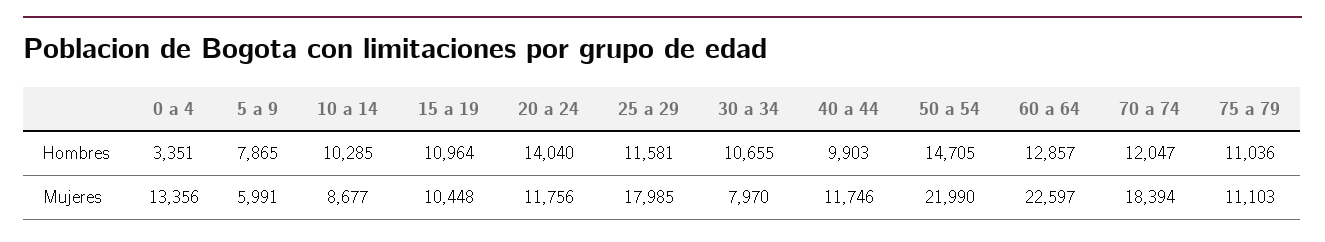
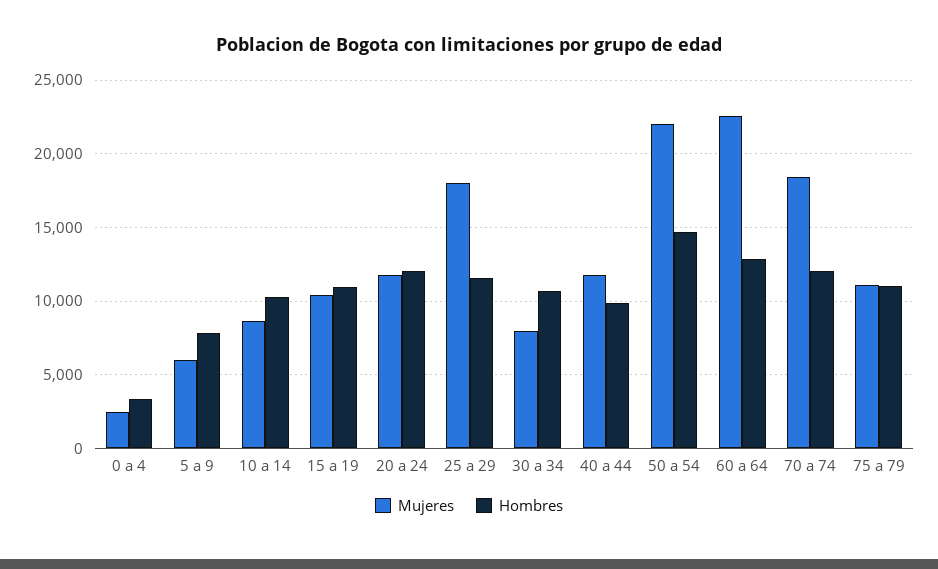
  {
    "Hombres": {
      "0 a 4": 3351,
      "5 a 9": 7865,
      "10 a 14": 10285,
      "15 a 19": 10964,
-     "20 a 24": 14040,
+     "20 a 24": 12000,
      "25 a 29": 11581,
      "30 a 34": 10655,
      "40 a 44": 9903,
      "50 a 54": 14705,
      "60 a 64": 12857,
      "70 a 74": 12047,
      "75 a 79": 11036
    },
    "Mujeres": {
-     "0 a 4": 13356,
+     "0 a 4": 2500,
      "5 a 9": 5991,
      "10 a 14": 8677,
      "15 a 19": 10448,
      "20 a 24": 11756,
      "25 a 29": 17985,
      "30 a 34": 7970,
      "40 a 44": 11746,
      "50 a 54": 21990,
      "60 a 64": 22597,
      "70 a 74": 18394,
      "75 a 79": 11103
    }
  }

